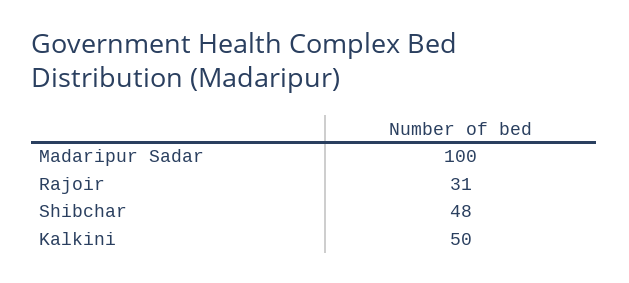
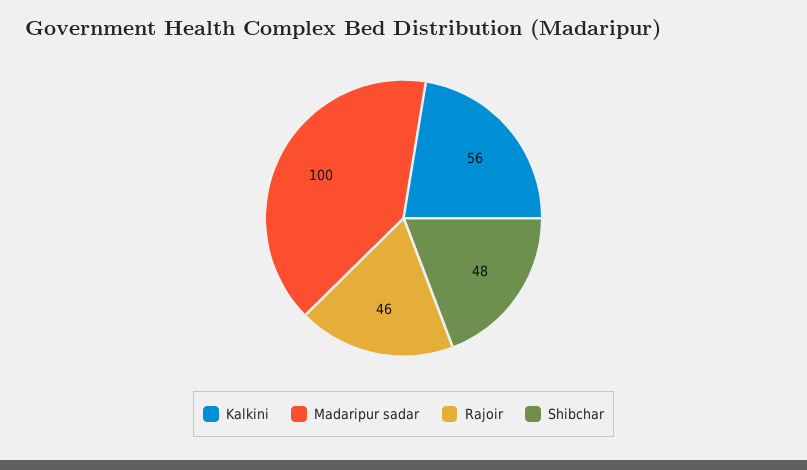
  {
    "Madaripur Sadar": 100,
-   "Rajoir": 31,
+   "Rajoir": 46,
    "Shibchar": 48,
-   "Kalkini": 50
+   "Kalkini": 56
  }

